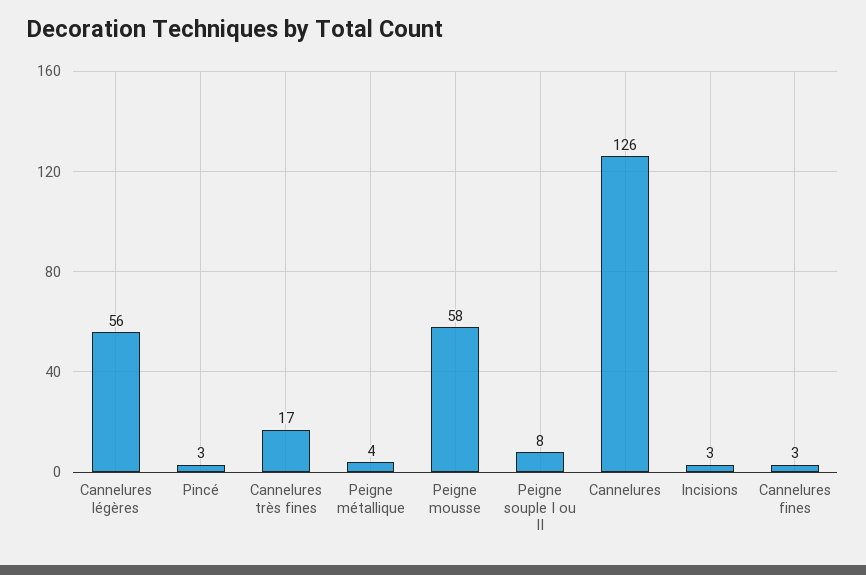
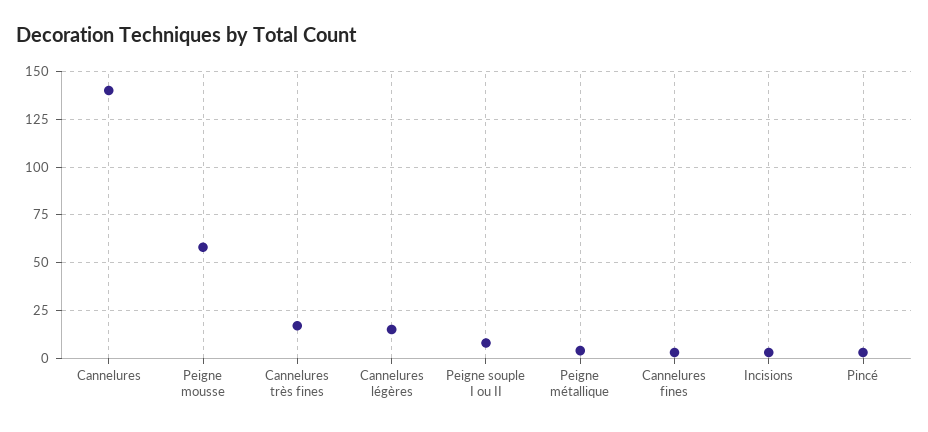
  {
-   "Cannelures légères": 56,
+   "Cannelures légères": 15,
    "Pincé": 3,
    "Cannelures très fines": 17,
    "Peigne métallique": 4,
    "Peigne mousse": 58,
    "Peigne souple I ou II": 8,
-   "Cannelures": 126,
+   "Cannelures": 140,
    "Incisions": 3,
    "Cannelures fines": 3
  }

